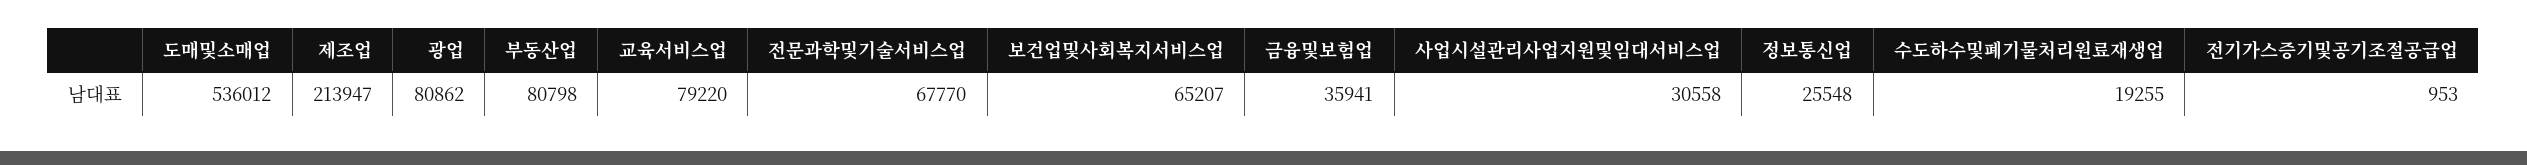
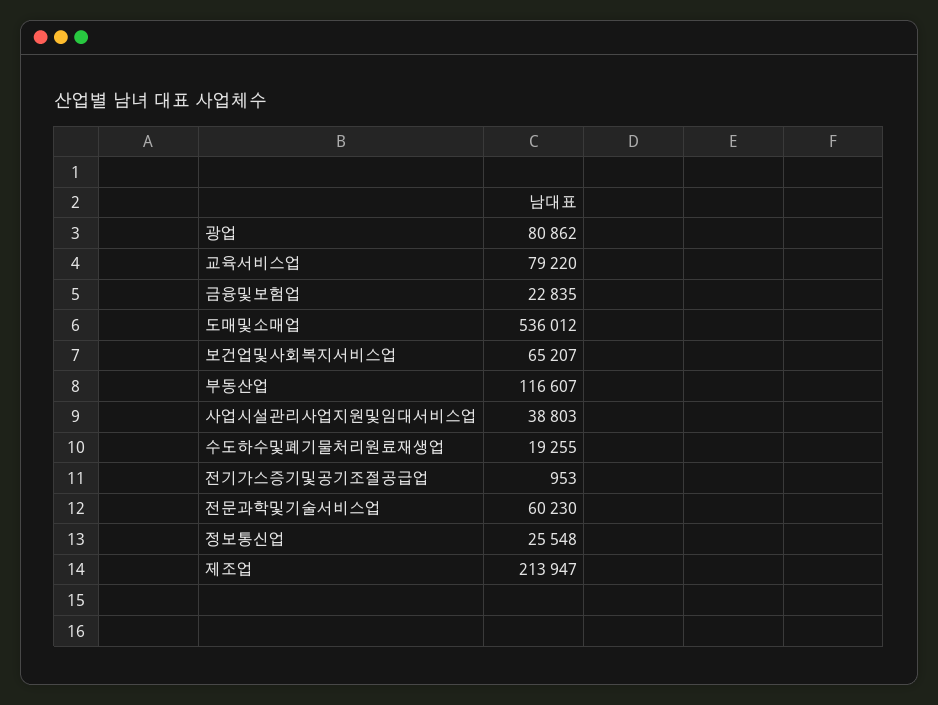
  {
    "도매및소매업": 536012,
    "제조업": 213947,
    "광업": 80862,
-   "부동산업": 80798,
+   "부동산업": 116607,
    "교육서비스업": 79220,
-   "전문과학및기술서비스업": 67770,
+   "전문과학및기술서비스업": 60230,
    "보건업및사회복지서비스업": 65207,
-   "금융및보험업": 35941,
+   "금융및보험업": 22835,
-   "사업시설관리사업지원및임대서비스업": 30558,
+   "사업시설관리사업지원및임대서비스업": 38803,
    "정보통신업": 25548,
    "수도하수및폐기물처리원료재생업": 19255,
    "전기가스증기및공기조절공급업": 953
  }

